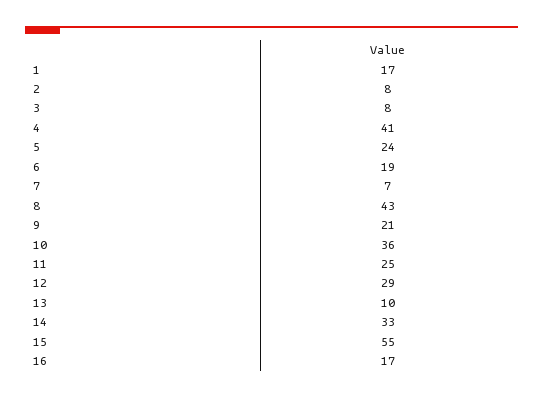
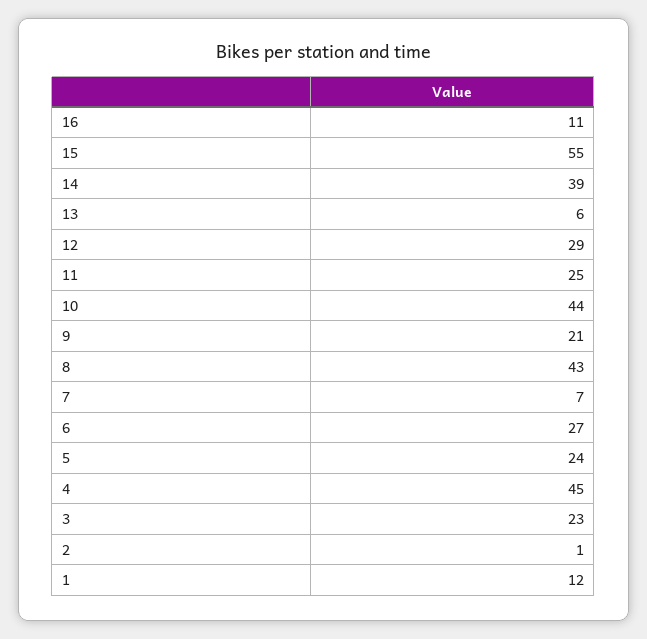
  {
-   "1": 17,
+   "1": 12,
-   "2": 8,
+   "2": 1,
-   "3": 8,
+   "3": 23,
-   "4": 41,
+   "4": 45,
    "5": 24,
-   "6": 19,
+   "6": 27,
    "7": 7,
    "8": 43,
    "9": 21,
-   "10": 36,
+   "10": 44,
    "11": 25,
    "12": 29,
-   "13": 10,
+   "13": 6,
-   "14": 33,
+   "14": 39,
    "15": 55,
-   "16": 17
+   "16": 11
  }

